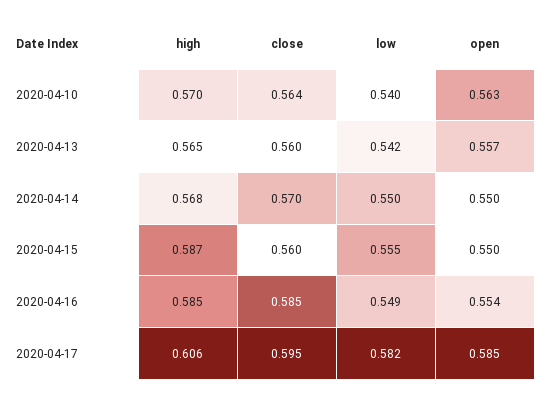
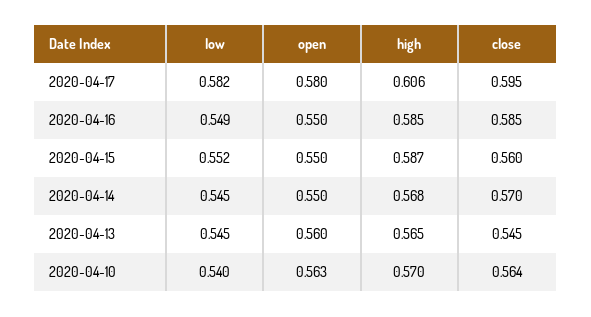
  {
    "high": {
      "2020-04-10": 0.57,
      "2020-04-13": 0.565,
      "2020-04-14": 0.568,
      "2020-04-15": 0.587,
      "2020-04-16": 0.585,
      "2020-04-17": 0.606
    },
    "close": {
      "2020-04-10": 0.564,
-     "2020-04-13": 0.56,
+     "2020-04-13": 0.545,
      "2020-04-14": 0.57,
      "2020-04-15": 0.56,
      "2020-04-16": 0.585,
      "2020-04-17": 0.595
    },
    "low": {
      "2020-04-10": 0.54,
-     "2020-04-13": 0.542,
+     "2020-04-13": 0.545,
-     "2020-04-14": 0.55,
+     "2020-04-14": 0.545,
-     "2020-04-15": 0.555,
+     "2020-04-15": 0.552,
      "2020-04-16": 0.549,
      "2020-04-17": 0.582
    },
    "open": {
      "2020-04-10": 0.563,
-     "2020-04-13": 0.557,
+     "2020-04-13": 0.56,
      "2020-04-14": 0.55,
      "2020-04-15": 0.55,
-     "2020-04-16": 0.554,
+     "2020-04-16": 0.55,
-     "2020-04-17": 0.585
+     "2020-04-17": 0.58
    }
  }

